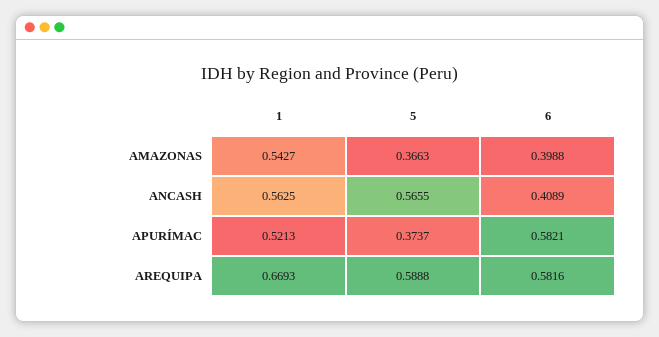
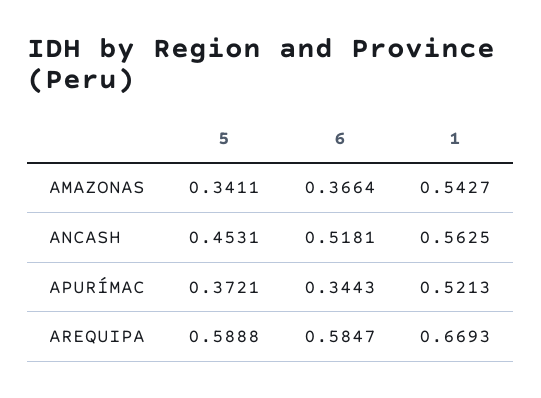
  {
    "1": {
      "AMAZONAS": 0.5427,
      "ANCASH": 0.5625,
      "APURÍMAC": 0.5213,
      "AREQUIPA": 0.6693
    },
    "5": {
-     "AMAZONAS": 0.3663,
+     "AMAZONAS": 0.3411,
-     "ANCASH": 0.5655,
+     "ANCASH": 0.4531,
-     "APURÍMAC": 0.3737,
+     "APURÍMAC": 0.3721,
      "AREQUIPA": 0.5888
    },
    "6": {
-     "AMAZONAS": 0.3988,
+     "AMAZONAS": 0.3664,
-     "ANCASH": 0.4089,
+     "ANCASH": 0.5181,
-     "APURÍMAC": 0.5821,
+     "APURÍMAC": 0.3443,
-     "AREQUIPA": 0.5816
+     "AREQUIPA": 0.5847
    }
  }

